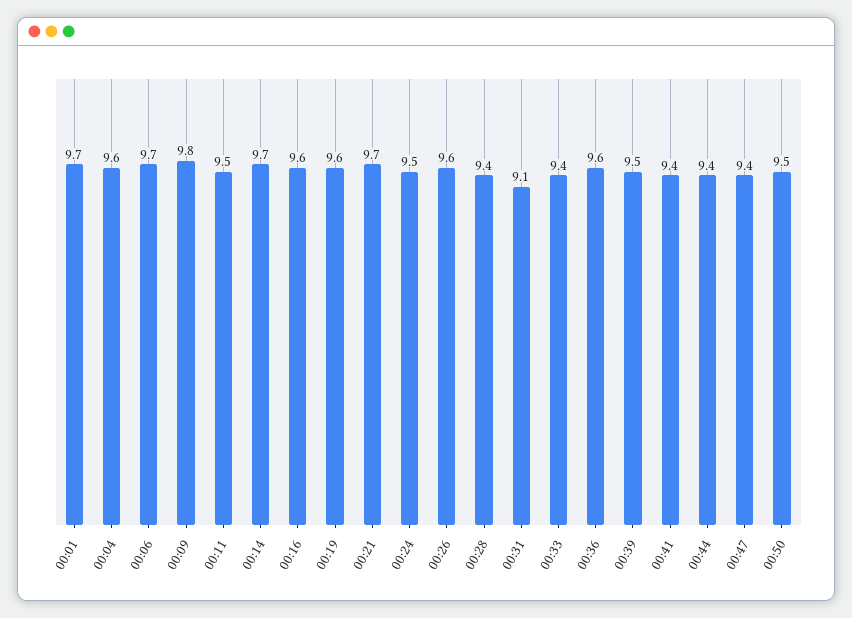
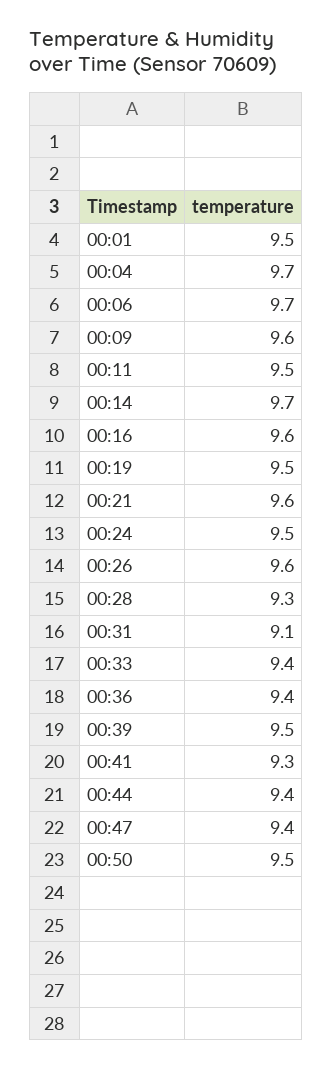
  {
-   "00:01": 9.7,
+   "00:01": 9.5,
-   "00:04": 9.6,
+   "00:04": 9.7,
    "00:06": 9.7,
-   "00:09": 9.8,
+   "00:09": 9.6,
    "00:11": 9.5,
    "00:14": 9.7,
    "00:16": 9.6,
-   "00:19": 9.6,
+   "00:19": 9.5,
-   "00:21": 9.7,
+   "00:21": 9.6,
    "00:24": 9.5,
    "00:26": 9.6,
-   "00:28": 9.4,
+   "00:28": 9.3,
    "00:31": 9.1,
    "00:33": 9.4,
-   "00:36": 9.6,
+   "00:36": 9.4,
    "00:39": 9.5,
-   "00:41": 9.4,
+   "00:41": 9.3,
    "00:44": 9.4,
    "00:47": 9.4,
    "00:50": 9.5
  }

